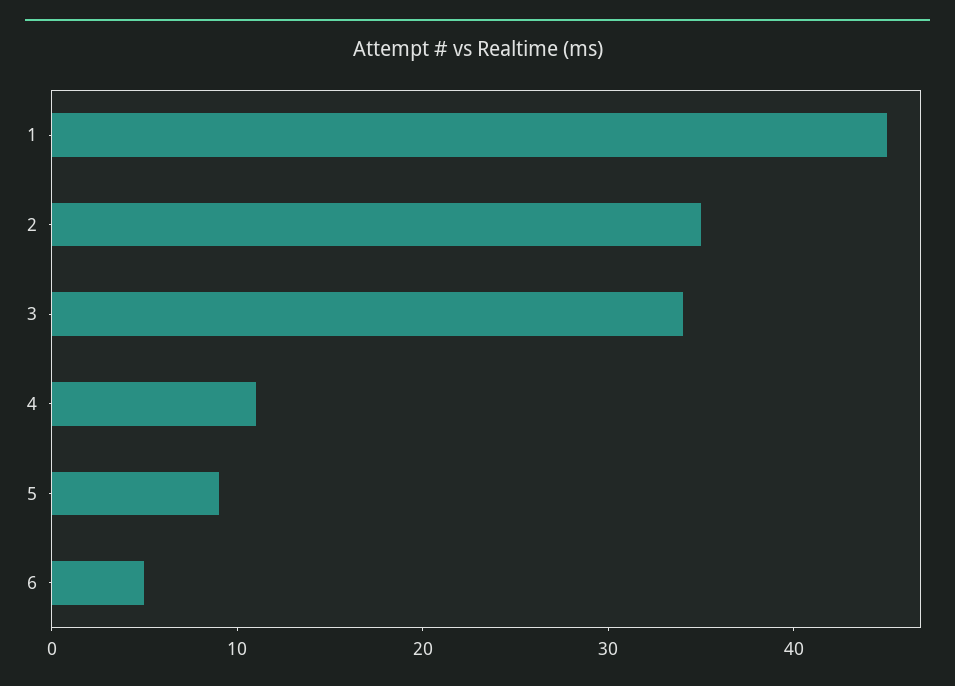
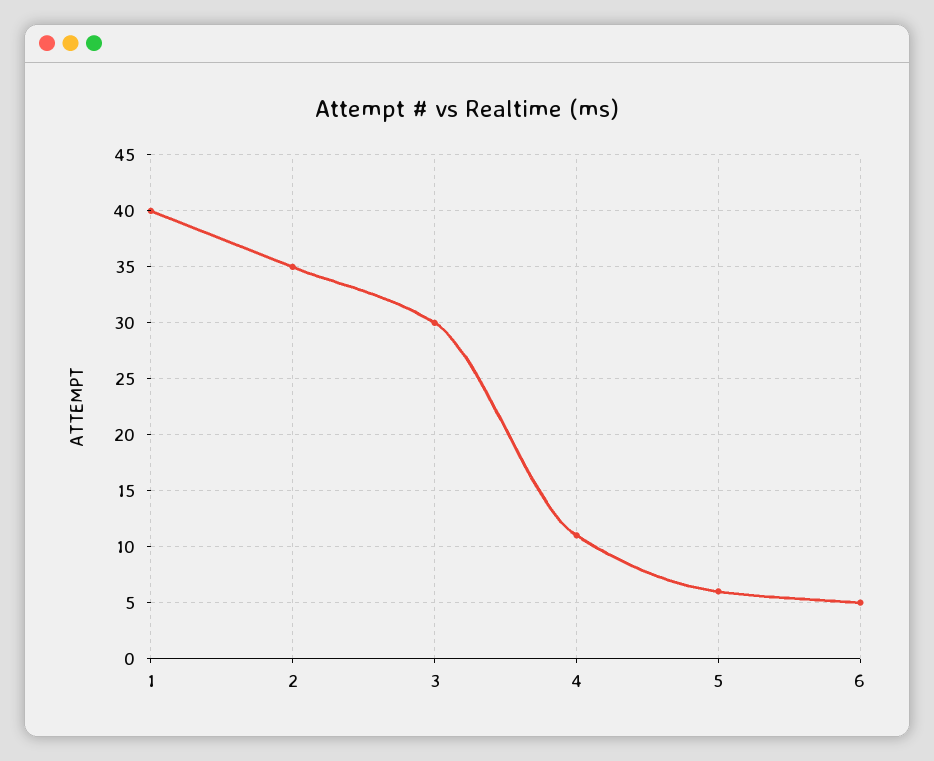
  {
-   "1": 45,
+   "1": 40,
    "2": 35,
-   "3": 34,
+   "3": 30,
    "4": 11,
-   "5": 9,
+   "5": 6,
    "6": 5
  }

